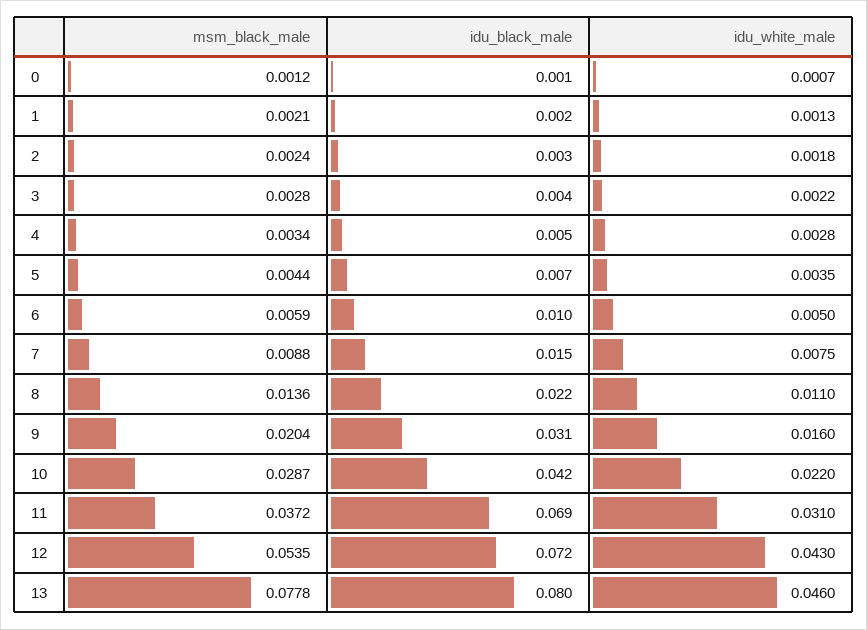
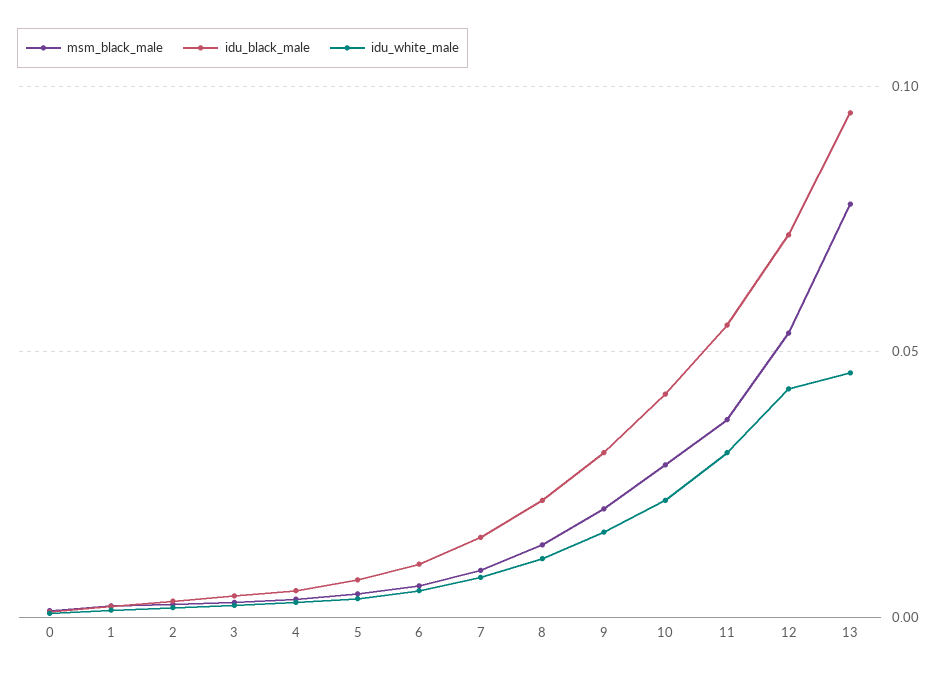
  {
    "msm_black_male": {
      "0": 0.0012,
      "1": 0.0021,
      "2": 0.0024,
      "3": 0.0028,
      "4": 0.0034,
      "5": 0.0044,
      "6": 0.0059,
      "7": 0.0088,
      "8": 0.0136,
      "9": 0.0204,
      "10": 0.0287,
      "11": 0.0372,
      "12": 0.0535,
      "13": 0.0778
    },
    "idu_black_male": {
      "0": 0.001,
      "1": 0.002,
      "2": 0.003,
      "3": 0.004,
      "4": 0.005,
      "5": 0.007,
      "6": 0.01,
      "7": 0.015,
      "8": 0.022,
      "9": 0.031,
      "10": 0.042,
-     "11": 0.069,
+     "11": 0.055,
      "12": 0.072,
-     "13": 0.08
+     "13": 0.095
    },
    "idu_white_male": {
      "0": 0.0007,
      "1": 0.0013,
      "2": 0.0018,
      "3": 0.0022,
      "4": 0.0028,
      "5": 0.0035,
      "6": 0.005,
      "7": 0.0075,
      "8": 0.011,
      "9": 0.016,
      "10": 0.022,
      "11": 0.031,
      "12": 0.043,
      "13": 0.046
    }
  }

